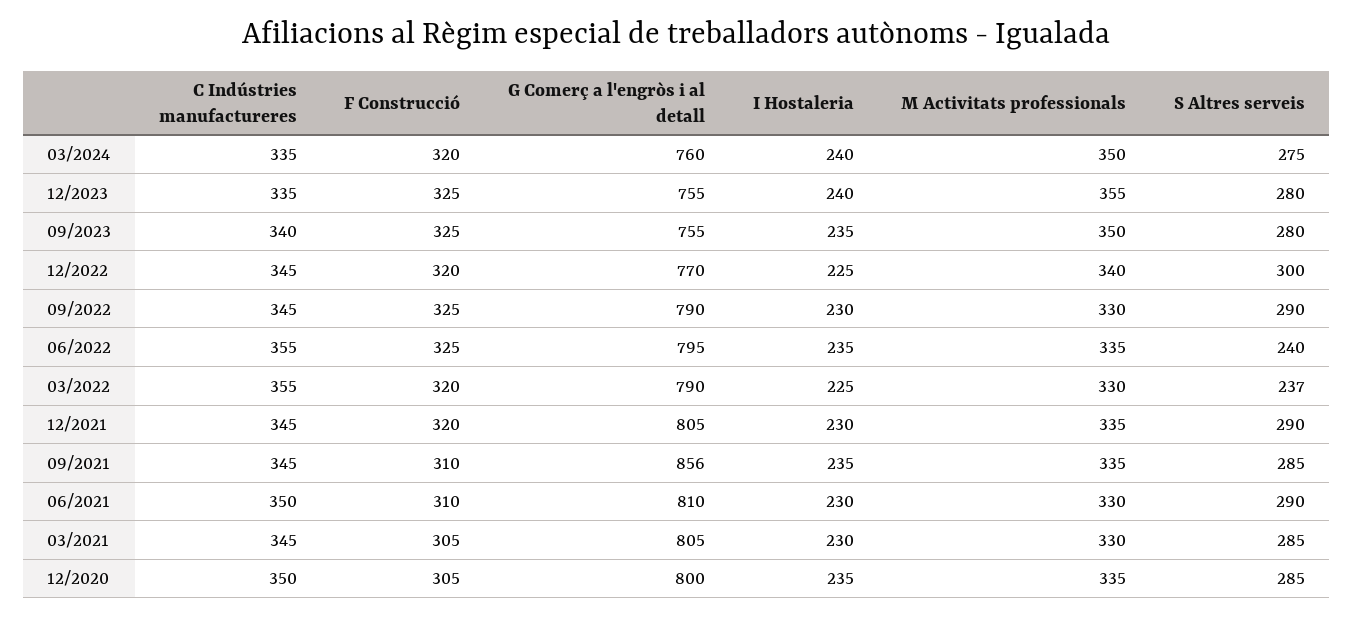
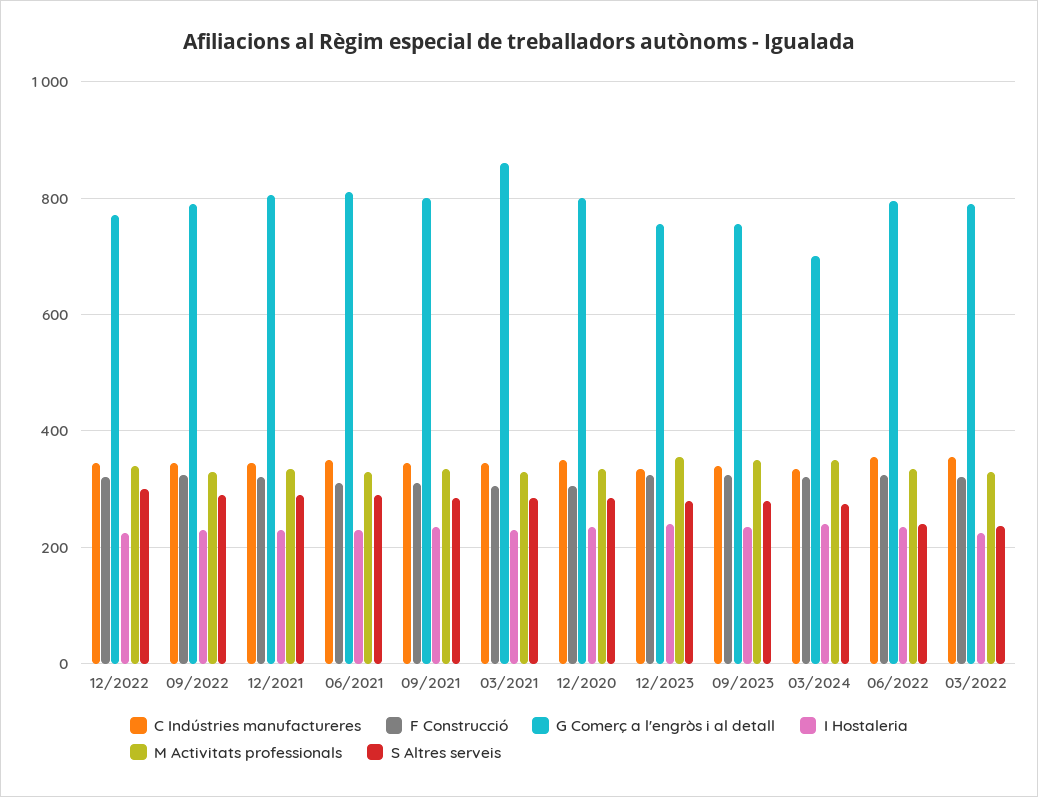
  {
    "C Indústries manufactureres": {
      "03/2024": 335,
      "12/2023": 335,
      "09/2023": 340,
      "12/2022": 345,
      "09/2022": 345,
      "06/2022": 355,
      "03/2022": 355,
      "12/2021": 345,
      "09/2021": 345,
      "06/2021": 350,
      "03/2021": 345,
      "12/2020": 350
    },
    "F Construcció": {
      "03/2024": 320,
      "12/2023": 325,
      "09/2023": 325,
      "12/2022": 320,
      "09/2022": 325,
      "06/2022": 325,
      "03/2022": 320,
      "12/2021": 320,
      "09/2021": 310,
      "06/2021": 310,
      "03/2021": 305,
      "12/2020": 305
    },
    "G Comerç a l'engròs i al detall": {
-     "03/2024": 760,
+     "03/2024": 700,
      "12/2023": 755,
      "09/2023": 755,
      "12/2022": 770,
      "09/2022": 790,
      "06/2022": 795,
      "03/2022": 790,
      "12/2021": 805,
-     "09/2021": 856,
+     "09/2021": 800,
      "06/2021": 810,
-     "03/2021": 805,
+     "03/2021": 860,
      "12/2020": 800
    },
    "I Hostaleria": {
      "03/2024": 240,
      "12/2023": 240,
      "09/2023": 235,
      "12/2022": 225,
      "09/2022": 230,
      "06/2022": 235,
      "03/2022": 225,
      "12/2021": 230,
      "09/2021": 235,
      "06/2021": 230,
      "03/2021": 230,
      "12/2020": 235
    },
    "M Activitats professionals": {
      "03/2024": 350,
      "12/2023": 355,
      "09/2023": 350,
      "12/2022": 340,
      "09/2022": 330,
      "06/2022": 335,
      "03/2022": 330,
      "12/2021": 335,
      "09/2021": 335,
      "06/2021": 330,
      "03/2021": 330,
      "12/2020": 335
    },
    "S Altres serveis": {
      "03/2024": 275,
      "12/2023": 280,
      "09/2023": 280,
      "12/2022": 300,
      "09/2022": 290,
      "06/2022": 240,
      "03/2022": 237,
      "12/2021": 290,
      "09/2021": 285,
      "06/2021": 290,
      "03/2021": 285,
      "12/2020": 285
    }
  }

